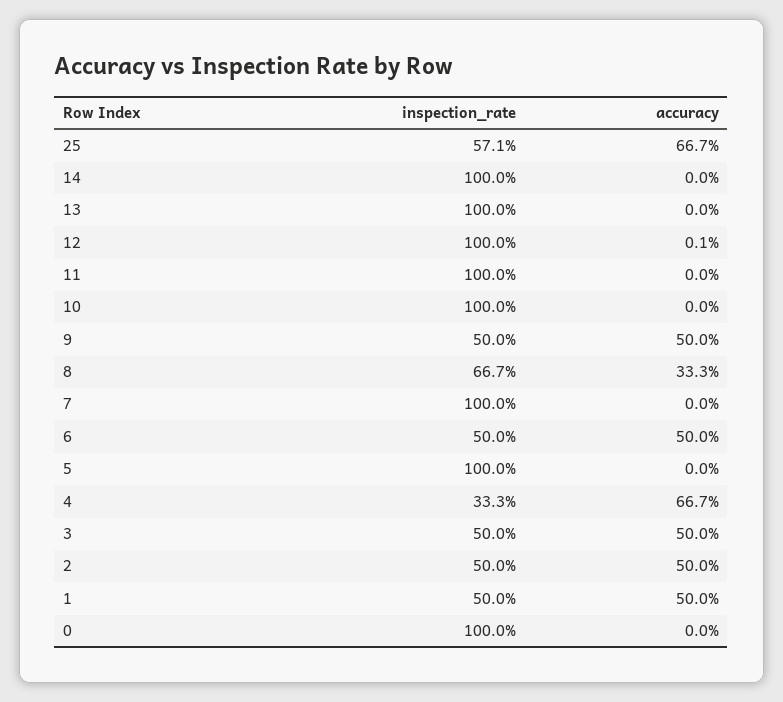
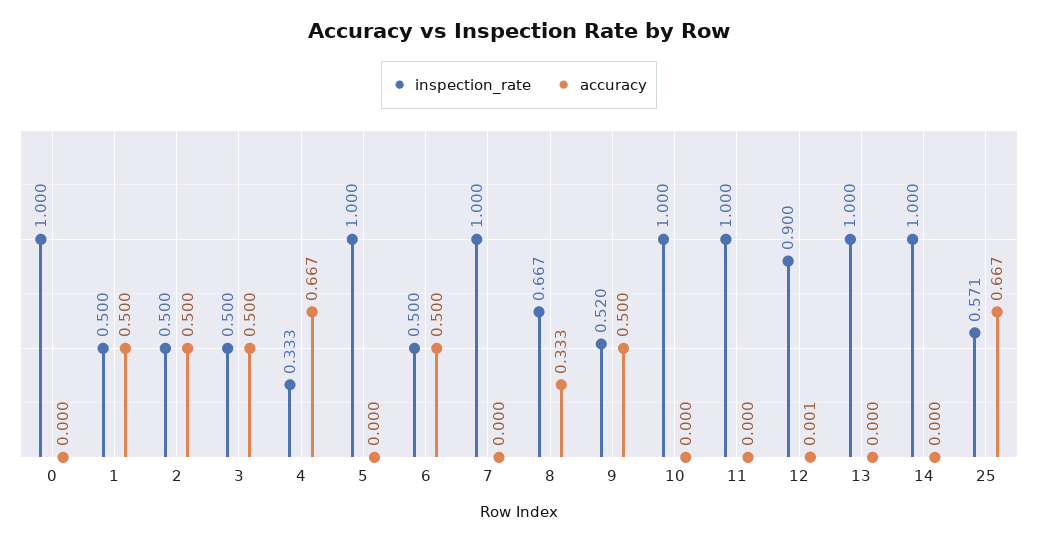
  {
    "inspection_rate": {
      "25": 0.571,
      "14": 1,
      "13": 1,
-     "12": 1,
+     "12": 0.9,
      "11": 1,
      "10": 1,
-     "9": 0.5,
+     "9": 0.52,
      "8": 0.667,
      "7": 1,
      "6": 0.5,
      "5": 1,
      "4": 0.333,
      "3": 0.5,
      "2": 0.5,
      "1": 0.5,
      "0": 1
    },
    "accuracy": {
      "25": 0.667,
      "14": 0,
      "13": 0,
      "12": 0.001,
      "11": 0,
      "10": 0,
      "9": 0.5,
      "8": 0.333,
      "7": 0,
      "6": 0.5,
      "5": 0,
      "4": 0.667,
      "3": 0.5,
      "2": 0.5,
      "1": 0.5,
      "0": 0
    }
  }

